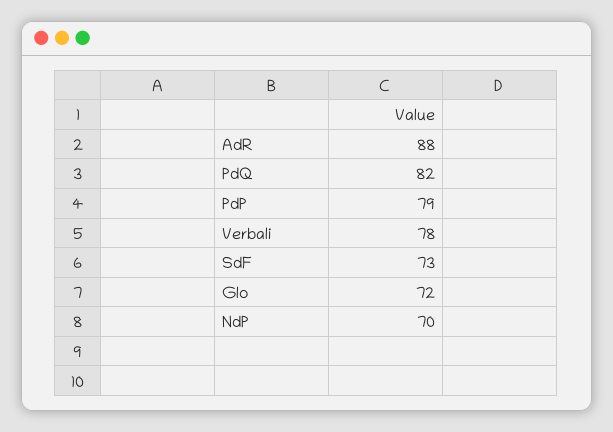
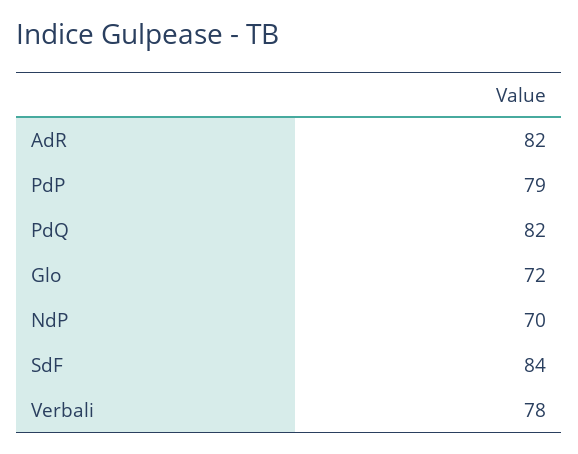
  {
-   "AdR": 88,
+   "AdR": 82,
    "PdQ": 82,
    "PdP": 79,
    "Verbali": 78,
-   "SdF": 73,
+   "SdF": 84,
    "Glo": 72,
    "NdP": 70
  }

